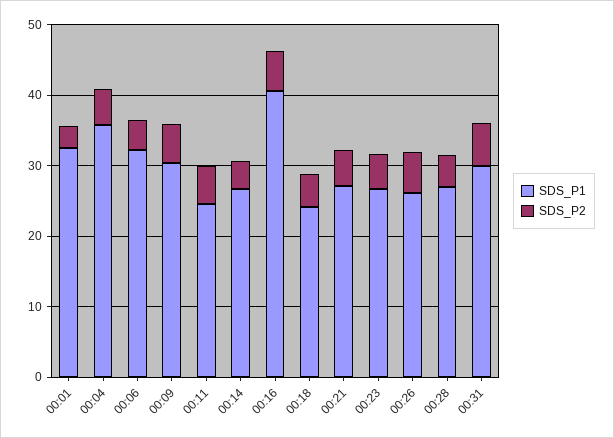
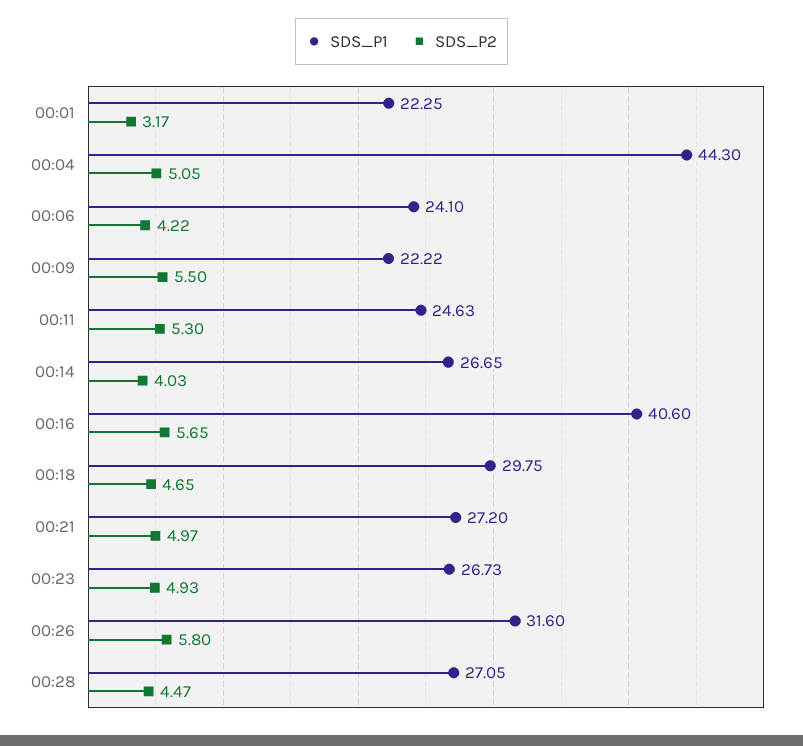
  {
    "SDS_P1": {
-     "00:01": 32,
+     "00:01": 22.25,
-     "00:04": 36,
+     "00:04": 44.3,
-     "00:06": 32,
+     "00:06": 24.1,
-     "00:09": 30,
+     "00:09": 22.22,
      "00:11": 24.63,
      "00:14": 26.65,
      "00:16": 40.6,
-     "00:18": 24,
+     "00:18": 29.75,
      "00:21": 27.2,
      "00:23": 26.73,
-     "00:26": 26,
+     "00:26": 31.6,
-     "00:28": 27.05,
+     "00:28": 27.05
-     "00:31": 30
    },
    "SDS_P2": {
      "00:01": 3.17,
      "00:04": 5.05,
      "00:06": 4.22,
      "00:09": 5.5,
      "00:11": 5.3,
      "00:14": 4.03,
      "00:16": 5.65,
      "00:18": 4.65,
      "00:21": 4.97,
      "00:23": 4.93,
      "00:26": 5.8,
-     "00:28": 4.47,
+     "00:28": 4.47
-     "00:31": 6
    }
  }

